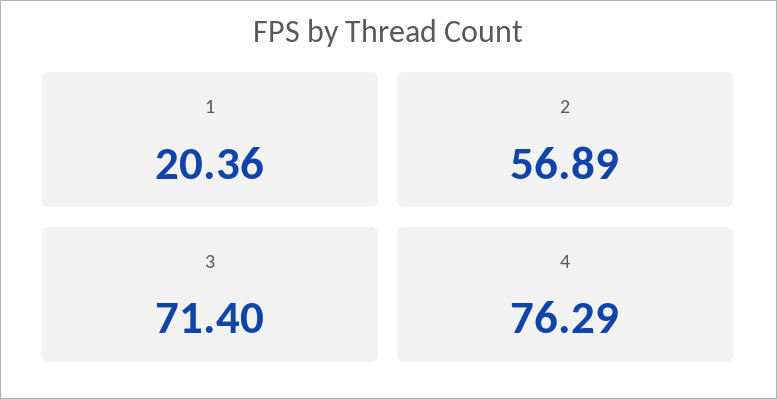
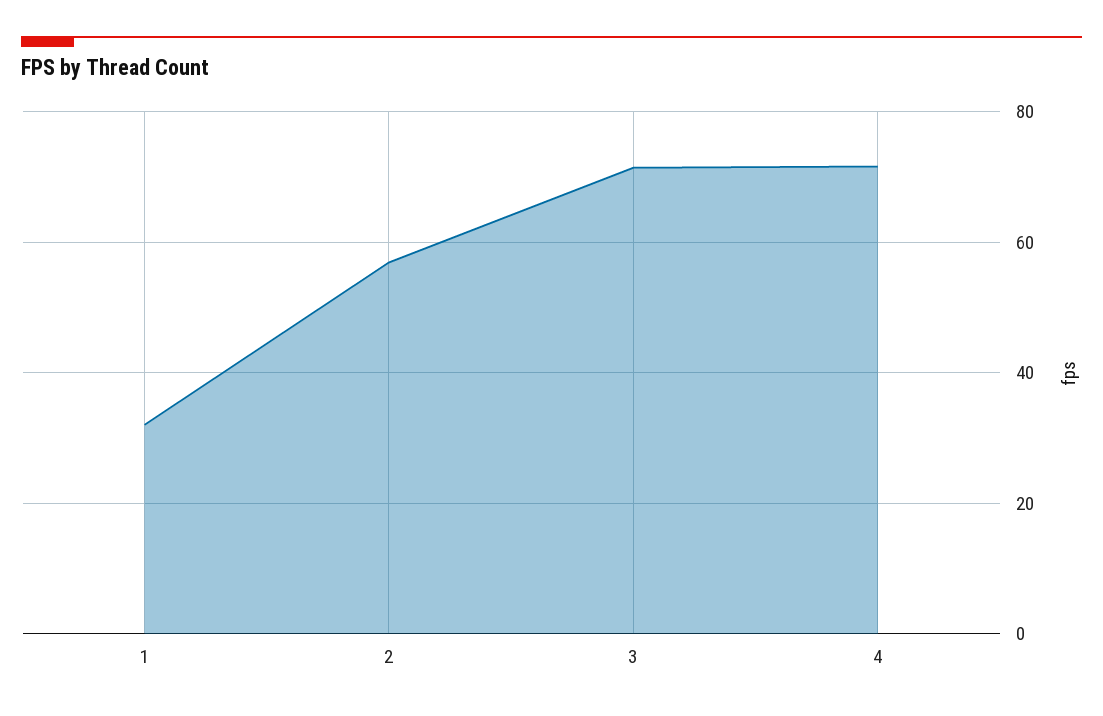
  {
-   "1": 20.36,
+   "1": 32,
    "2": 56.89,
    "3": 71.4,
-   "4": 76.29
+   "4": 72
  }

